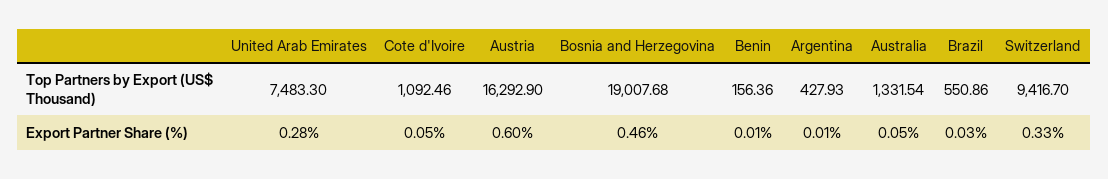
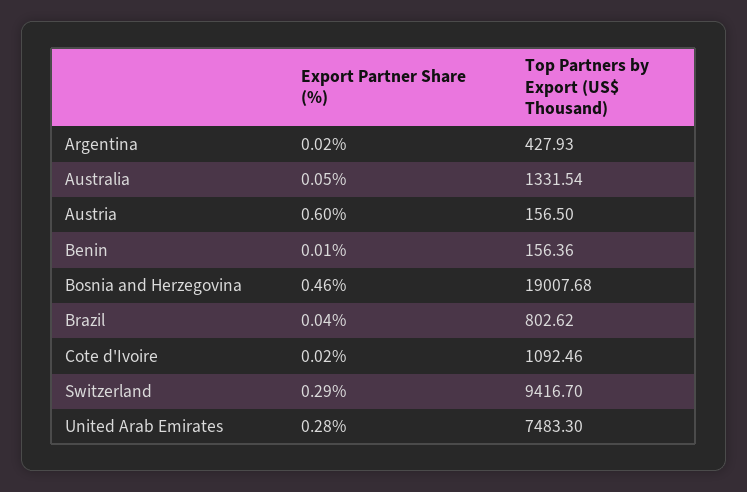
  {
    "United Arab Emirates": {
      "Top Partners by Export (US$ Thousand)": 7483.3,
      "Export Partner Share (%)": 0.28
    },
    "Cote d'Ivoire": {
      "Top Partners by Export (US$ Thousand)": 1092.46,
-     "Export Partner Share (%)": 0.05
+     "Export Partner Share (%)": 0.02
    },
    "Austria": {
-     "Top Partners by Export (US$ Thousand)": 16292.9,
+     "Top Partners by Export (US$ Thousand)": 156.5,
      "Export Partner Share (%)": 0.6
    },
    "Bosnia and Herzegovina": {
      "Top Partners by Export (US$ Thousand)": 19007.68,
      "Export Partner Share (%)": 0.46
    },
    "Benin": {
      "Top Partners by Export (US$ Thousand)": 156.36,
      "Export Partner Share (%)": 0.01
    },
    "Argentina": {
      "Top Partners by Export (US$ Thousand)": 427.93,
-     "Export Partner Share (%)": 0.01
+     "Export Partner Share (%)": 0.02
    },
    "Australia": {
      "Top Partners by Export (US$ Thousand)": 1331.54,
      "Export Partner Share (%)": 0.05
    },
    "Brazil": {
-     "Top Partners by Export (US$ Thousand)": 550.86,
+     "Top Partners by Export (US$ Thousand)": 802.62,
-     "Export Partner Share (%)": 0.03
+     "Export Partner Share (%)": 0.04
    },
    "Switzerland": {
      "Top Partners by Export (US$ Thousand)": 9416.7,
-     "Export Partner Share (%)": 0.33
+     "Export Partner Share (%)": 0.29
    }
  }

